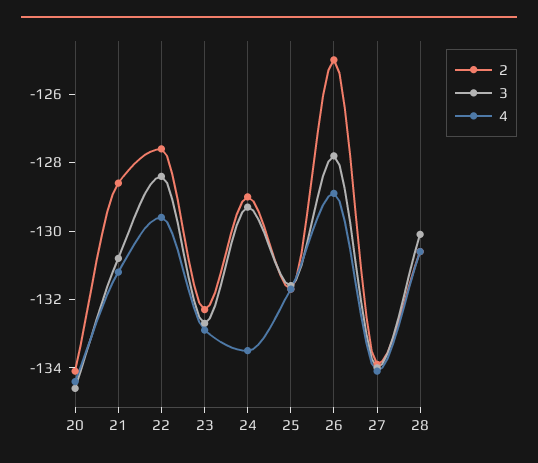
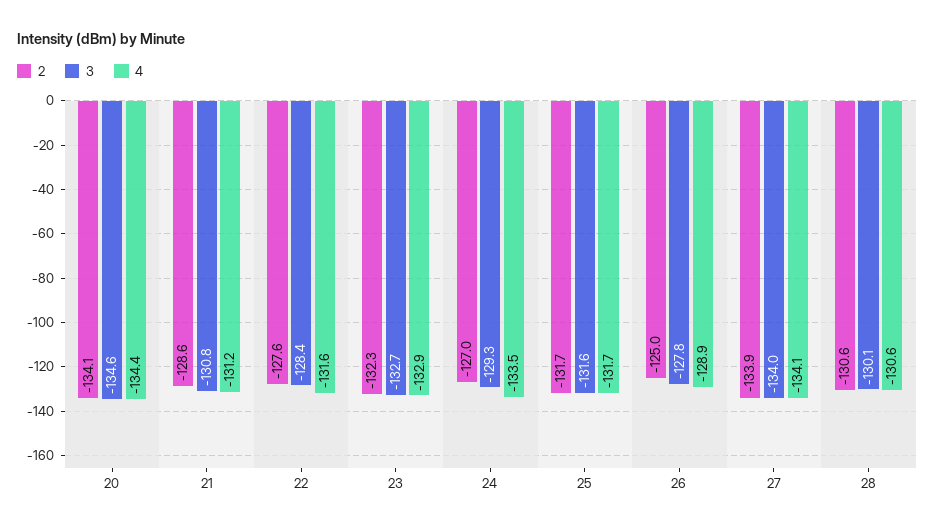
  {
    "2": {
      "20": -134.1,
      "21": -128.6,
      "22": -127.6,
      "23": -132.3,
-     "24": -129,
+     "24": -127,
      "25": -131.7,
      "26": -125,
      "27": -133.9,
      "28": -130.6
    },
    "3": {
      "20": -134.6,
      "21": -130.8,
      "22": -128.4,
      "23": -132.7,
      "24": -129.3,
      "25": -131.6,
      "26": -127.8,
      "27": -134,
      "28": -130.1
    },
    "4": {
      "20": -134.4,
      "21": -131.2,
-     "22": -129.5,
+     "22": -131.6,
      "23": -132.9,
      "24": -133.5,
      "25": -131.7,
      "26": -128.9,
      "27": -134.1,
      "28": -130.6
    }
  }

